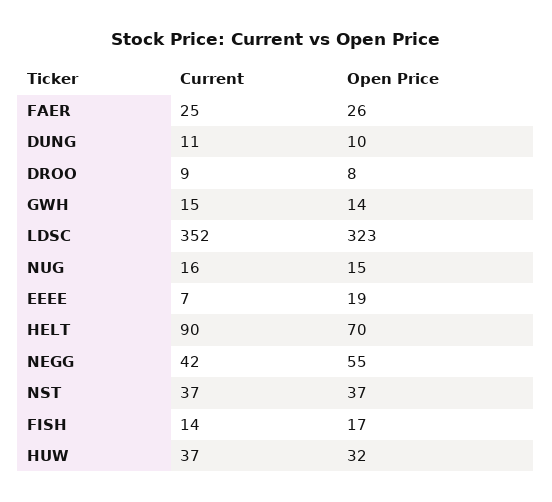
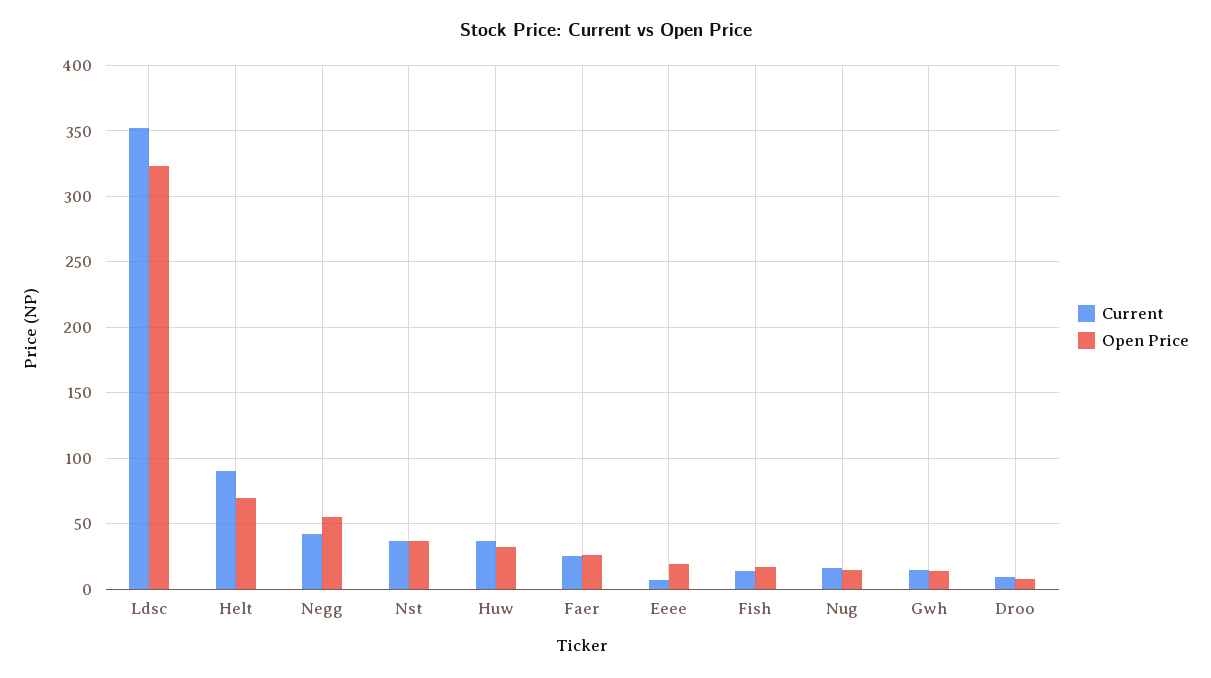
  {
    "Current": {
      "FAER": 25,
-     "DUNG": 11,
      "DROO": 9,
      "GWH": 15,
      "LDSC": 352,
      "NUG": 16,
      "EEEE": 7,
      "HELT": 90,
      "NEGG": 42,
      "NST": 37,
      "FISH": 14,
      "HUW": 37
    },
    "Open Price": {
      "FAER": 26,
-     "DUNG": 10,
      "DROO": 8,
      "GWH": 14,
      "LDSC": 323,
      "NUG": 15,
      "EEEE": 19,
      "HELT": 70,
      "NEGG": 55,
      "NST": 37,
      "FISH": 17,
      "HUW": 32
    }
  }

